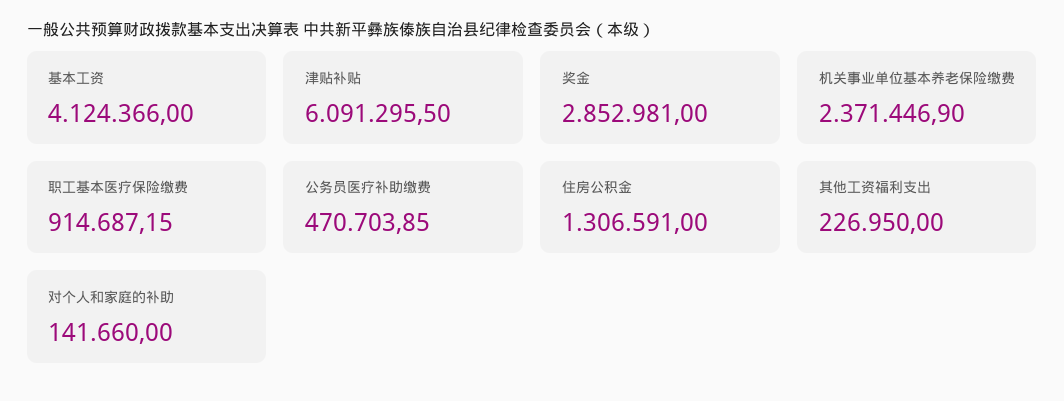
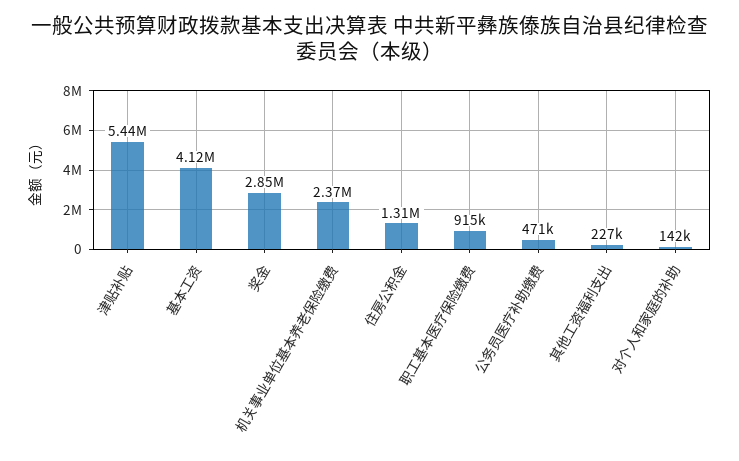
  {
    "基本工资": 4124366,
-   "津贴补贴": 6091295.5,
+   "津贴补贴": 5440000,
    "奖金": 2852981,
    "机关事业单位基本养老保险缴费": 2371446.9,
    "职工基本医疗保险缴费": 914687.15,
    "公务员医疗补助缴费": 470703.85,
    "住房公积金": 1306591,
    "其他工资福利支出": 226950,
    "对个人和家庭的补助": 141660
  }

